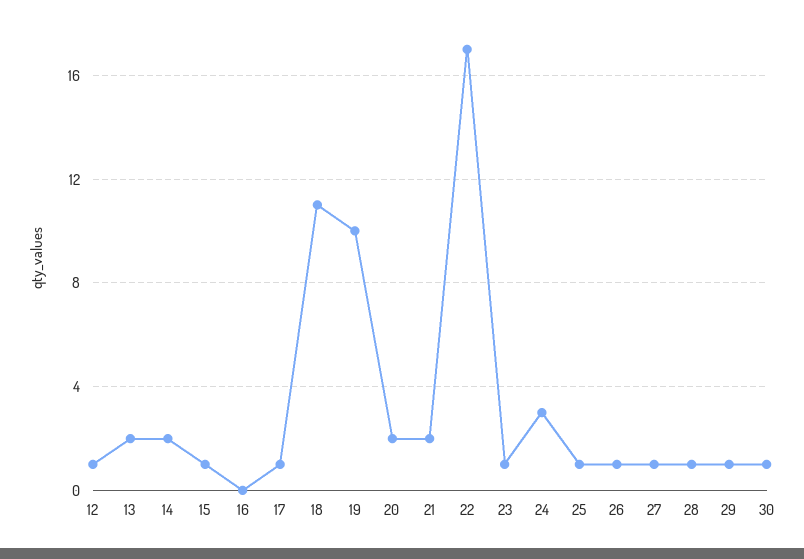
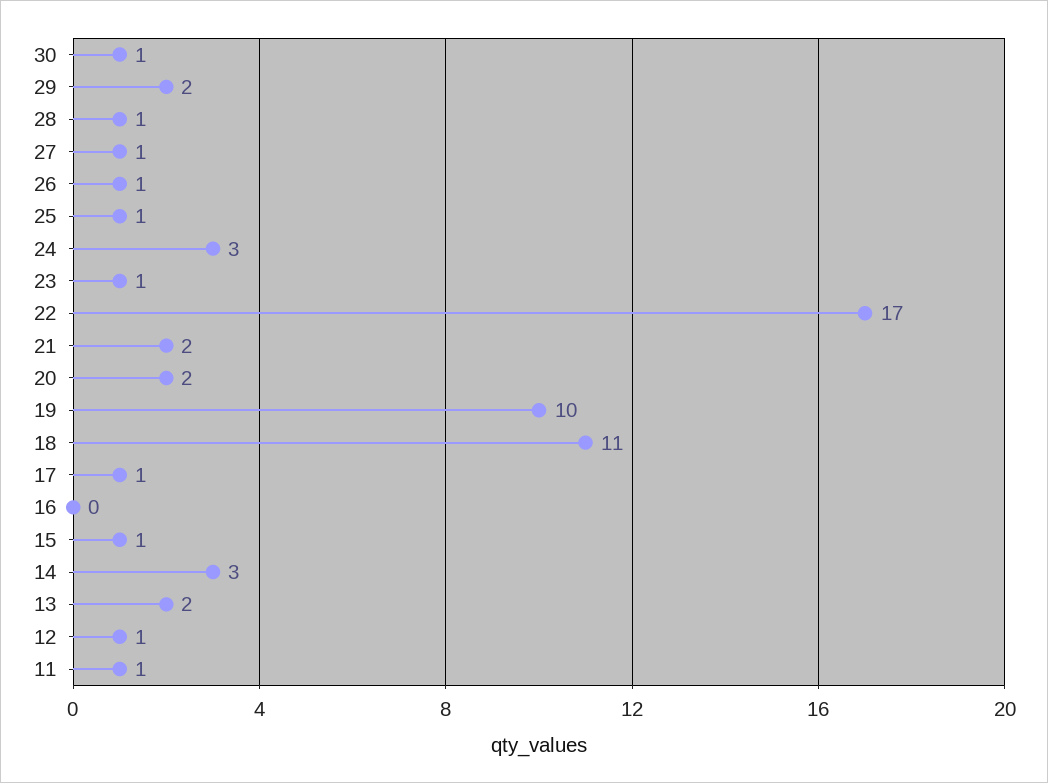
  {
    "12": 1,
    "13": 2,
-   "14": 2,
+   "14": 3,
    "15": 1,
    "16": 0,
    "17": 1,
    "18": 11,
    "19": 10,
    "20": 2,
    "21": 2,
    "22": 17,
    "23": 1,
    "24": 3,
    "25": 1,
    "26": 1,
    "27": 1,
    "28": 1,
-   "29": 1,
+   "29": 2,
-   "30": 1
+   "30": 1,
+   "11": 1
  }

